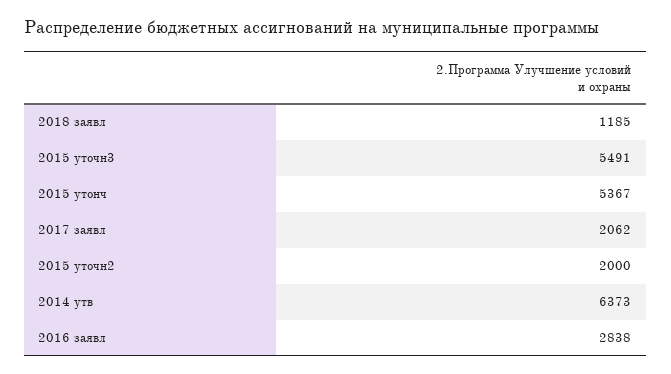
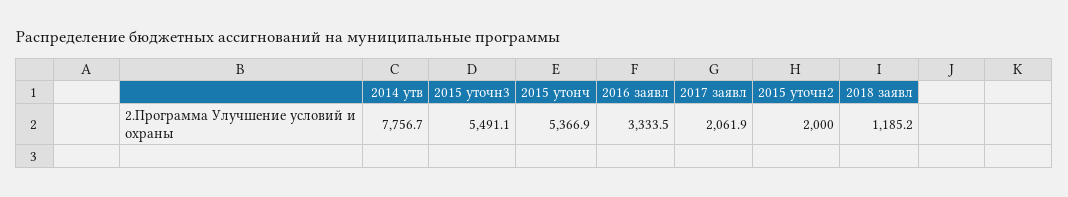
  {
    "2018 заявл": 1185.2,
    "2015 уточн3": 5491.1,
    "2015 утонч": 5366.9,
    "2017 заявл": 2061.9,
    "2015 уточн2": 2000,
-   "2014 утв": 6373,
+   "2014 утв": 7756.7,
-   "2016 заявл": 2838
+   "2016 заявл": 3333.5
  }

